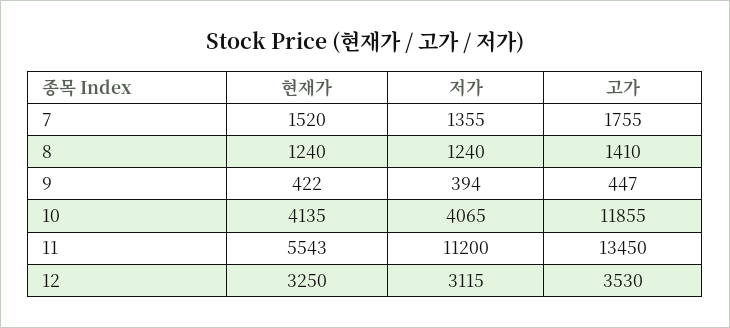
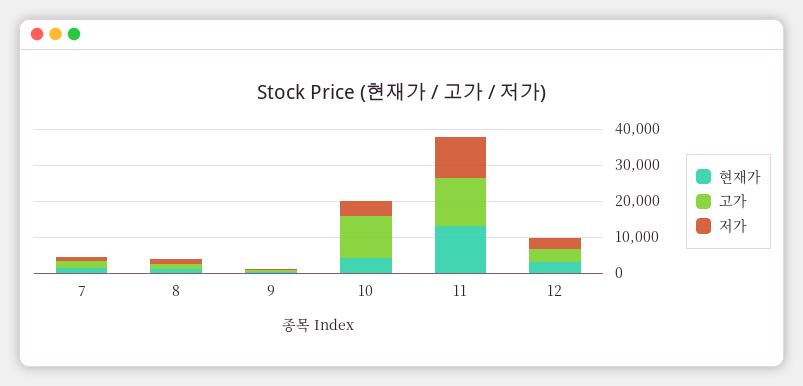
  {
    "현재가": {
      "7": 1520,
      "8": 1240,
      "9": 422,
      "10": 4135,
-     "11": 5543,
+     "11": 12500,
      "12": 3250
    },
    "저가": {
      "7": 1355,
      "8": 1240,
      "9": 394,
      "10": 4065,
      "11": 11200,
      "12": 3115
    },
    "고가": {
      "7": 1755,
      "8": 1410,
      "9": 447,
      "10": 11855,
      "11": 13450,
      "12": 3530
    }
  }

